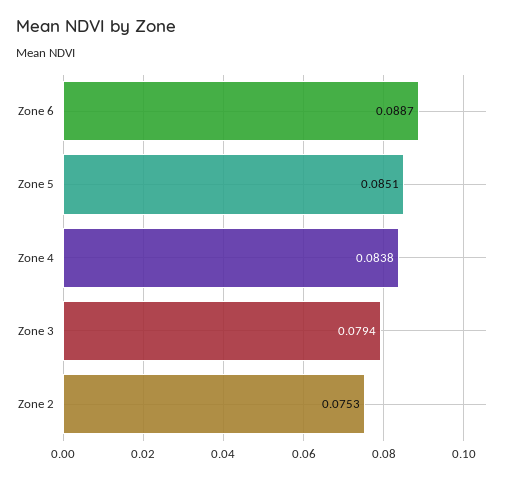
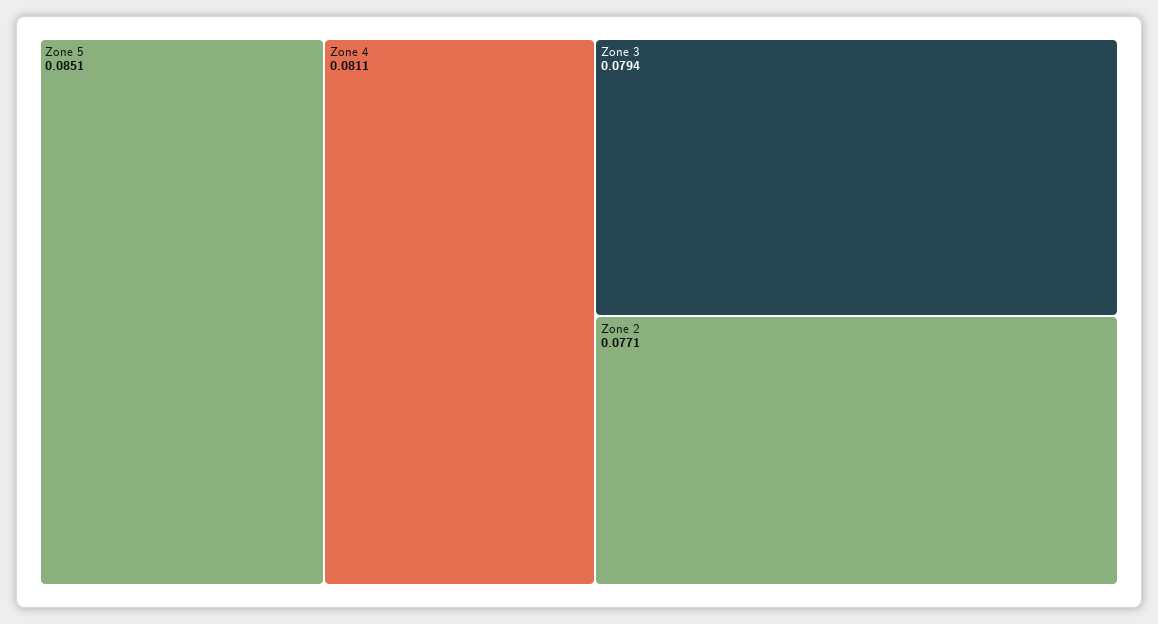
  {
-   "Zone 6": 0.0887,
    "Zone 5": 0.0851,
-   "Zone 4": 0.0838,
+   "Zone 4": 0.0811,
    "Zone 3": 0.0794,
-   "Zone 2": 0.0753
+   "Zone 2": 0.0771
  }

